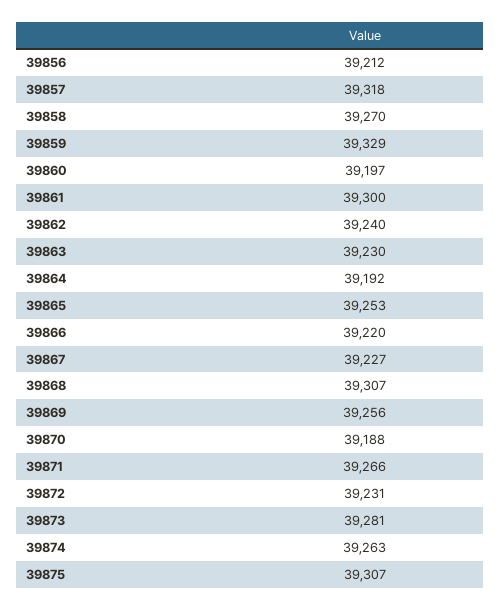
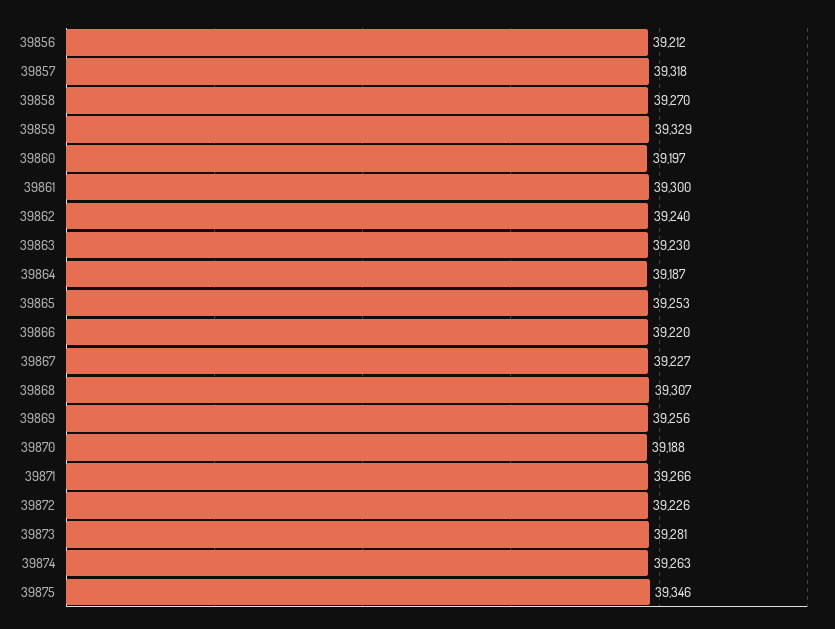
  {
    "39856": 39212,
    "39857": 39318,
    "39858": 39270,
    "39859": 39329,
    "39860": 39197,
    "39861": 39300,
    "39862": 39240,
    "39863": 39230,
-   "39864": 39192,
+   "39864": 39187,
    "39865": 39253,
    "39866": 39220,
    "39867": 39227,
    "39868": 39307,
    "39869": 39256,
    "39870": 39188,
    "39871": 39266,
-   "39872": 39231,
+   "39872": 39226,
    "39873": 39281,
    "39874": 39263,
-   "39875": 39307
+   "39875": 39346
  }

